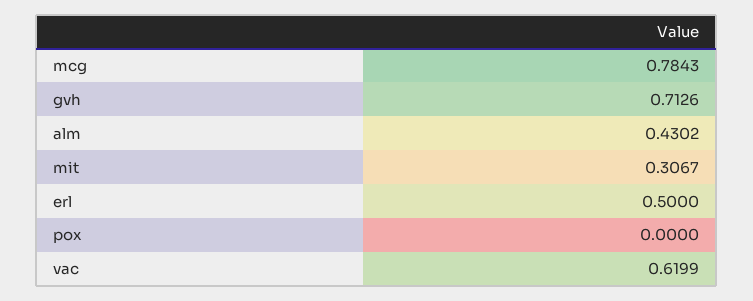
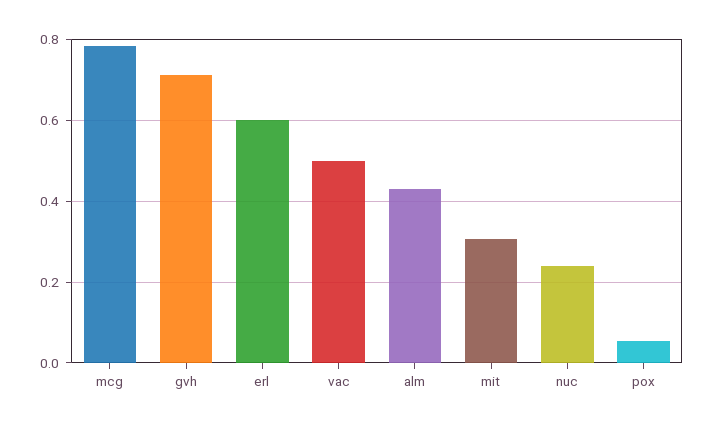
  {
    "mcg": 0.7843,
    "gvh": 0.7126,
    "alm": 0.4302,
    "mit": 0.3067,
-   "erl": 0.5,
+   "erl": 0.6,
-   "pox": 0,
+   "pox": 0.06,
-   "vac": 0.6199
+   "vac": 0.5,
+   "nuc": 0.24
  }

